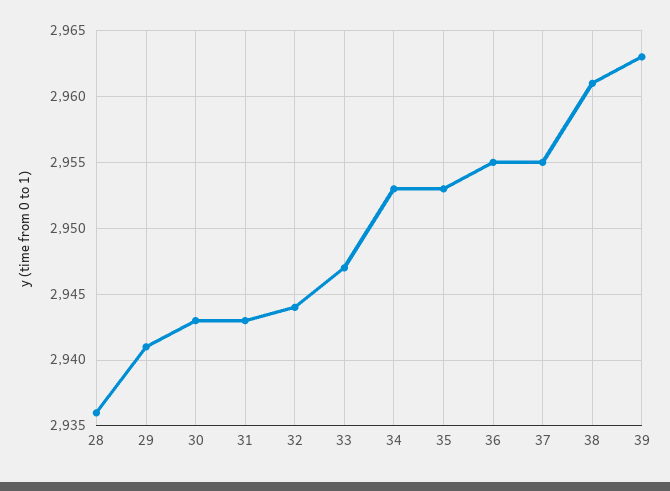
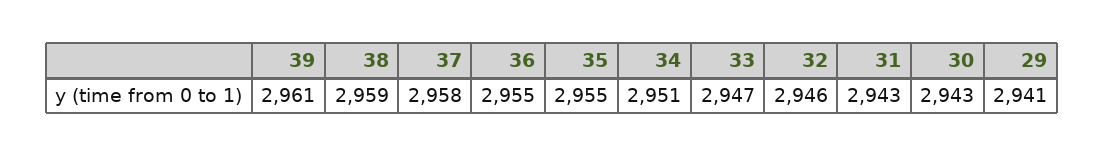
  {
-   "28": 2936,
    "29": 2941,
    "30": 2943,
    "31": 2943,
-   "32": 2944,
+   "32": 2946,
    "33": 2947,
-   "34": 2953,
+   "34": 2951,
-   "35": 2953,
+   "35": 2955,
    "36": 2955,
-   "37": 2955,
+   "37": 2958,
-   "38": 2961,
+   "38": 2959,
-   "39": 2963
+   "39": 2961
  }

